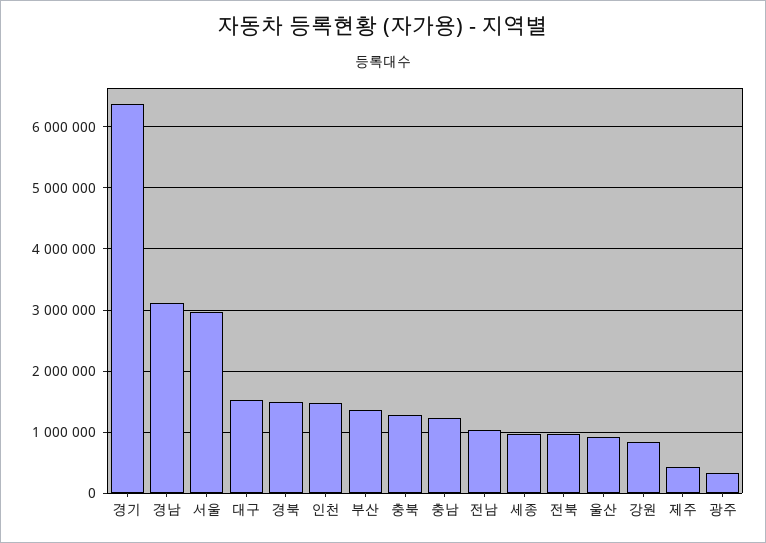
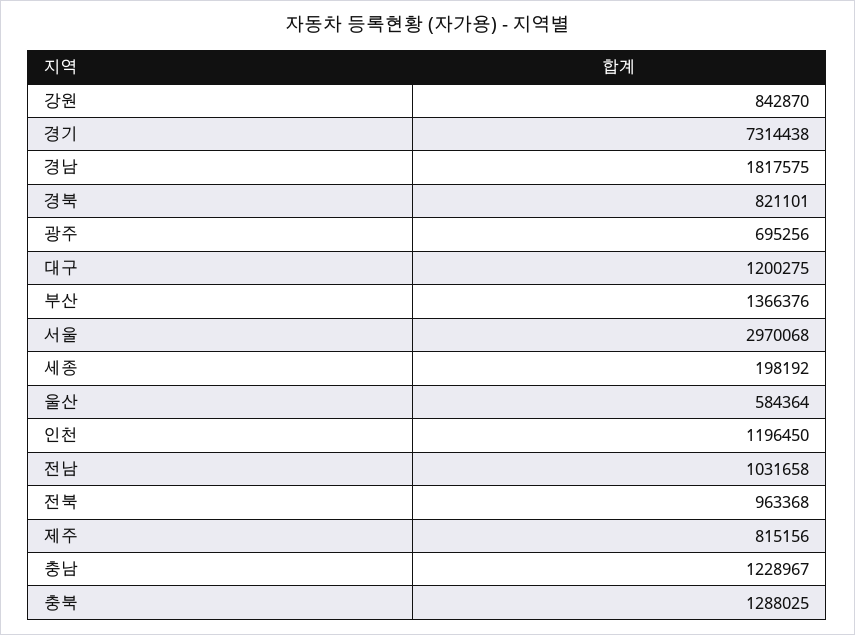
  {
-   "경기": 6400000,
+   "경기": 7314438,
-   "경남": 3100000,
+   "경남": 1817575,
    "서울": 2970068,
-   "대구": 1500000,
+   "대구": 1200275,
-   "경북": 1500000,
+   "경북": 821101,
-   "인천": 1500000,
+   "인천": 1196450,
    "부산": 1366376,
    "충북": 1288025,
    "충남": 1228967,
    "전남": 1031658,
-   "세종": 1000000,
+   "세종": 198192,
    "전북": 963368,
-   "울산": 900000,
+   "울산": 584364,
    "강원": 842870,
-   "제주": 400000,
+   "제주": 815156,
-   "광주": 300000
+   "광주": 695256
  }

